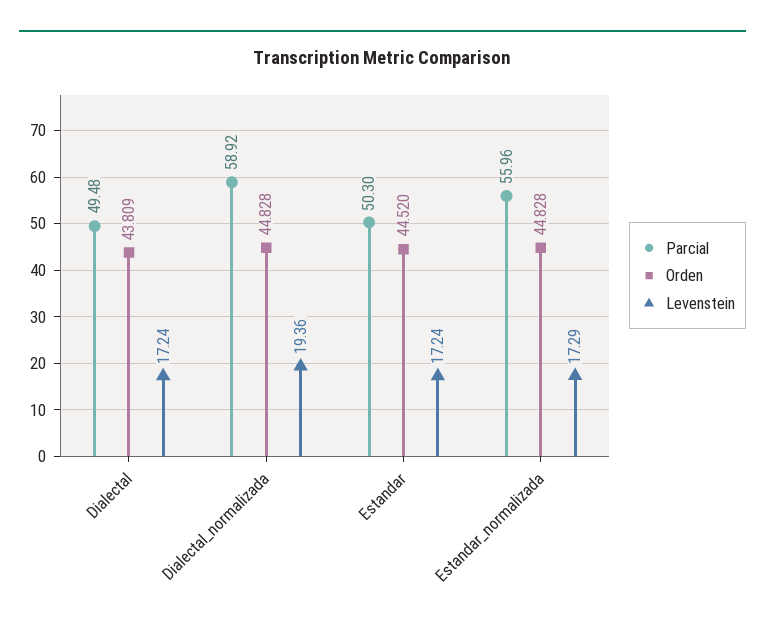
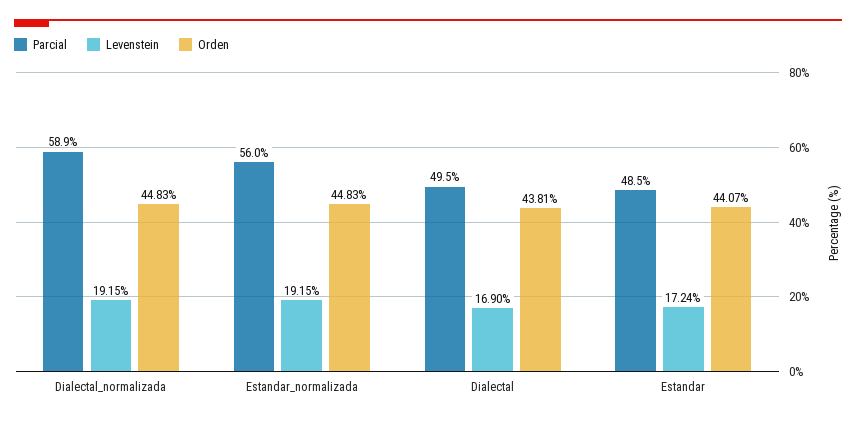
  {
    "Parcial": {
      "Dialectal": 49.48,
      "Dialectal_normalizada": 58.92,
-     "Estandar": 50.3,
+     "Estandar": 48.5,
      "Estandar_normalizada": 55.96
    },
    "Orden": {
      "Dialectal": 43.809,
      "Dialectal_normalizada": 44.828,
-     "Estandar": 44.52,
+     "Estandar": 44.07,
      "Estandar_normalizada": 44.828
    },
    "Levenstein": {
-     "Dialectal": 17.24,
+     "Dialectal": 16.9,
-     "Dialectal_normalizada": 19.36,
+     "Dialectal_normalizada": 19.15,
      "Estandar": 17.24,
-     "Estandar_normalizada": 17.29
+     "Estandar_normalizada": 19.15
    }
  }

